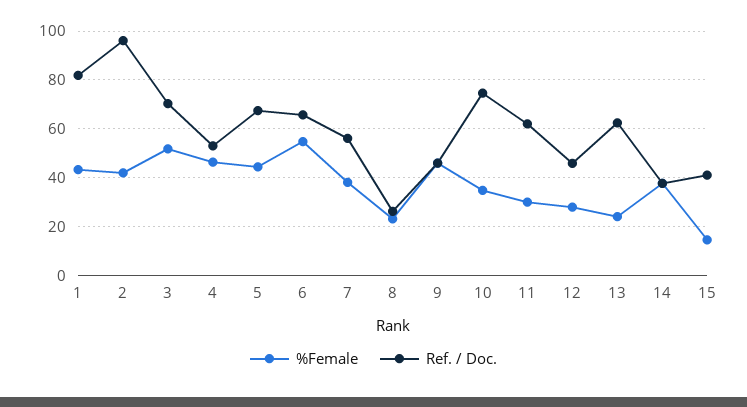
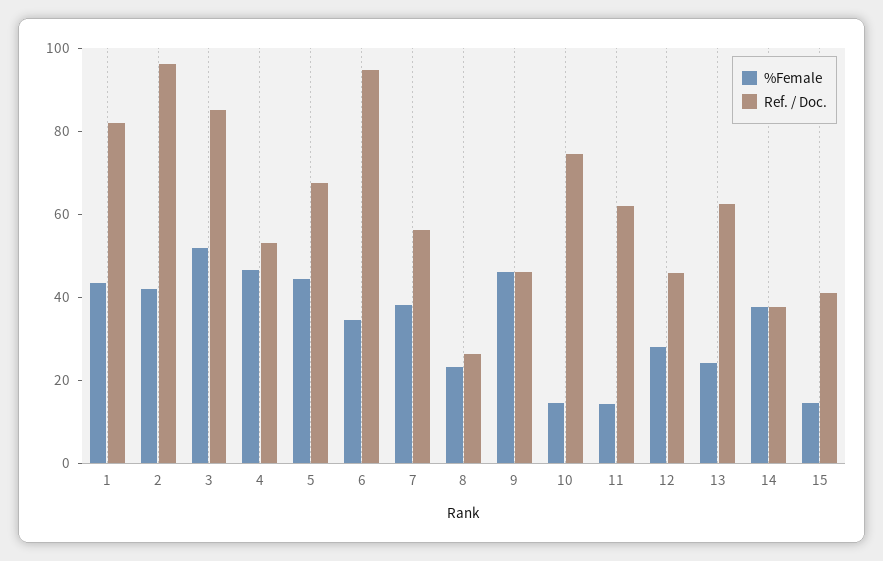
  {
    "%Female": {
      "1": 42.5,
      "2": 42.5,
      "3": 52.5,
      "4": 47.5,
      "5": 45,
-     "6": 55,
+     "6": 35,
      "7": 37.5,
      "8": 22.5,
      "9": 45,
-     "10": 35,
+     "10": 15,
-     "11": 30,
+     "11": 15,
      "12": 27.5,
      "13": 25,
      "14": 37.5,
      "15": 15
    },
    "Ref. / Doc.": {
      "1": 82.5,
      "2": 95,
-     "3": 70,
+     "3": 85,
      "4": 52.5,
      "5": 67.5,
-     "6": 65,
+     "6": 95,
      "7": 55,
      "8": 27.5,
      "9": 45,
      "10": 75,
      "11": 62.5,
      "12": 45,
      "13": 62.5,
      "14": 37.5,
      "15": 40
    }
  }

